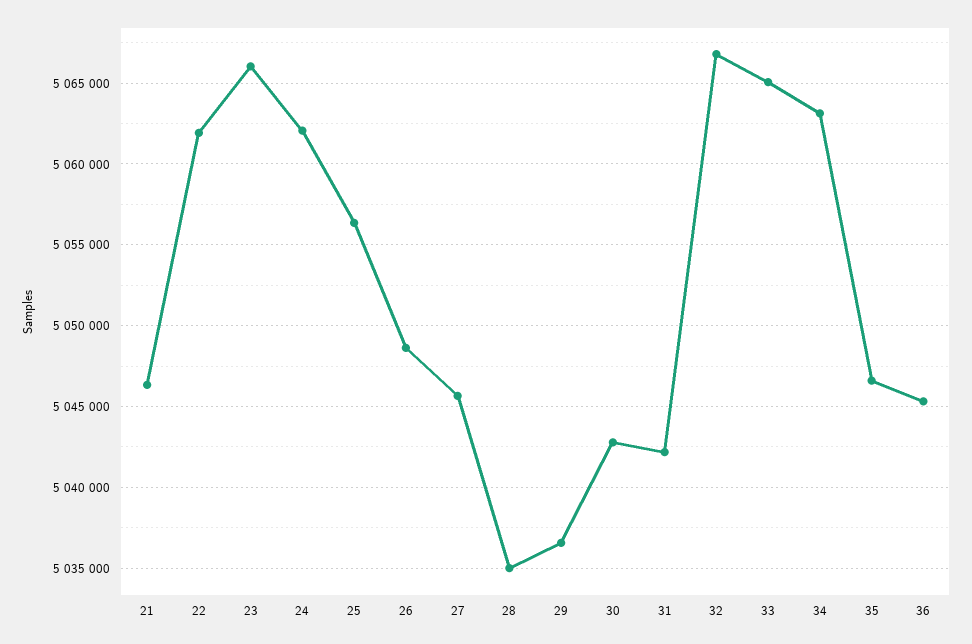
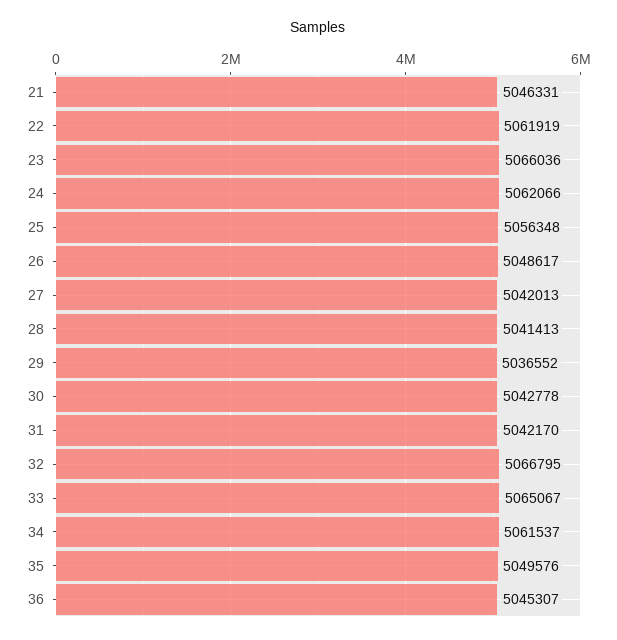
  {
    "21": 5046331,
    "22": 5061919,
    "23": 5066036,
    "24": 5062066,
    "25": 5056348,
    "26": 5048617,
-   "27": 5045500,
+   "27": 5042013,
-   "28": 5035000,
+   "28": 5041413,
    "29": 5036552,
    "30": 5042778,
    "31": 5042170,
    "32": 5066795,
    "33": 5065067,
-   "34": 5063000,
+   "34": 5061537,
-   "35": 5046500,
+   "35": 5049576,
    "36": 5045307
  }

